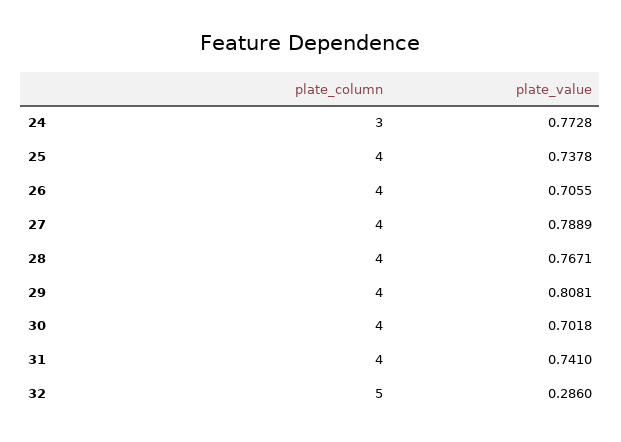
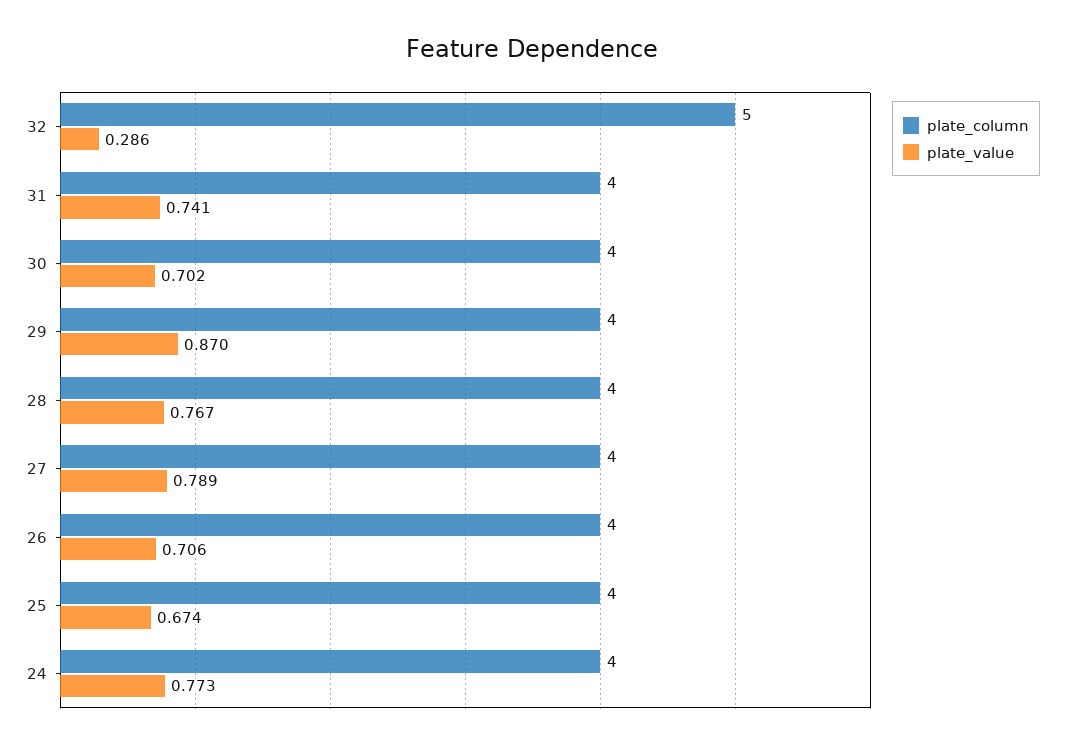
  {
    "plate_column": {
-     "24": 3,
+     "24": 4,
      "25": 4,
      "26": 4,
      "27": 4,
      "28": 4,
      "29": 4,
      "30": 4,
      "31": 4,
      "32": 5
    },
    "plate_value": {
      "24": 0.7728,
-     "25": 0.7378,
+     "25": 0.674,
      "26": 0.7055,
      "27": 0.7889,
      "28": 0.7671,
-     "29": 0.8081,
+     "29": 0.87,
      "30": 0.7018,
      "31": 0.741,
      "32": 0.286
    }
  }

